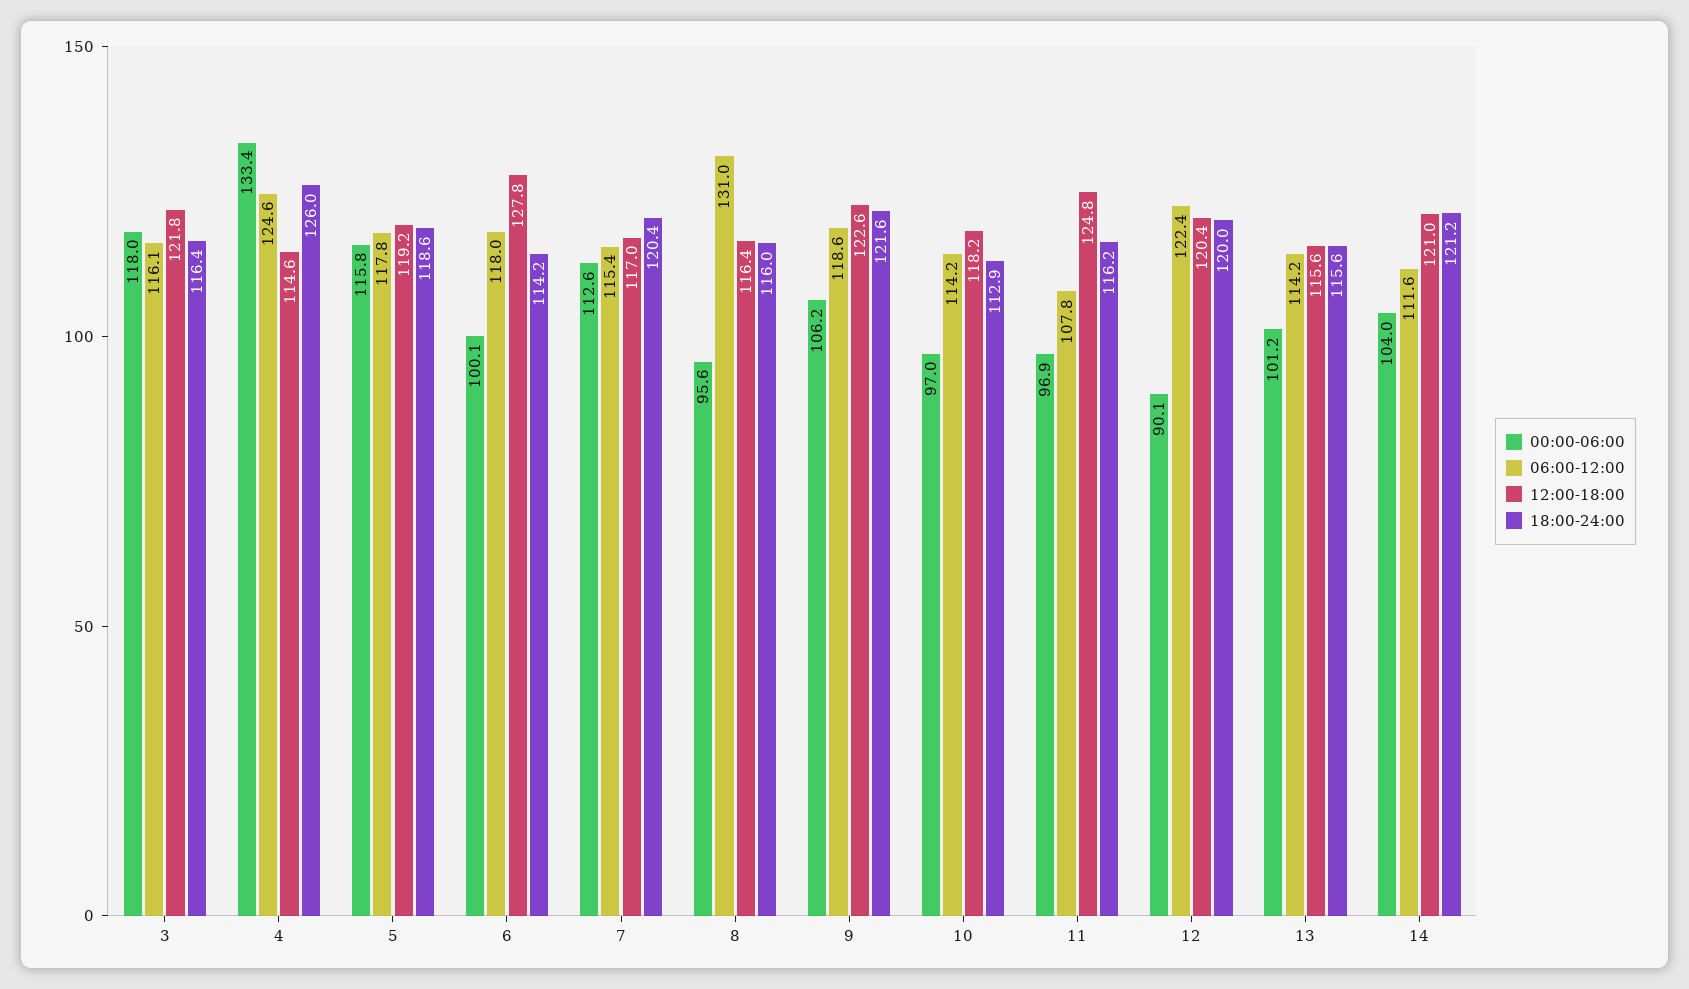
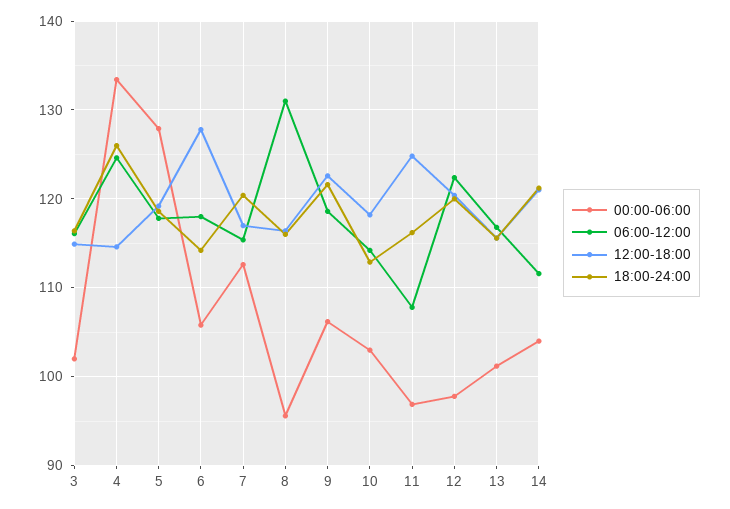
  {
    "00:00-06:00": {
-     "3": 118,
+     "3": 102,
      "4": 133.4,
-     "5": 115.8,
+     "5": 128,
-     "6": 100.1,
+     "6": 106,
      "7": 112.6,
      "8": 95.6,
      "9": 106.2,
-     "10": 97,
+     "10": 103,
      "11": 96.9,
-     "12": 90.1,
+     "12": 98,
      "13": 101.2,
      "14": 104
    },
    "06:00-12:00": {
      "3": 116.1,
      "4": 124.6,
      "5": 117.8,
      "6": 118,
      "7": 115.4,
      "8": 131,
      "9": 118.6,
      "10": 114.2,
      "11": 107.8,
      "12": 122.4,
-     "13": 114.2,
+     "13": 117,
      "14": 111.6
    },
    "12:00-18:00": {
-     "3": 121.8,
+     "3": 115,
      "4": 114.6,
      "5": 119.2,
      "6": 127.8,
      "7": 117,
      "8": 116.4,
      "9": 122.6,
      "10": 118.2,
      "11": 124.8,
      "12": 120.4,
      "13": 115.6,
      "14": 121
    },
    "18:00-24:00": {
      "3": 116.4,
      "4": 126,
      "5": 118.6,
      "6": 114.2,
      "7": 120.4,
      "8": 116,
      "9": 121.6,
      "10": 112.9,
      "11": 116.2,
      "12": 120,
      "13": 115.6,
      "14": 121.2
    }
  }

